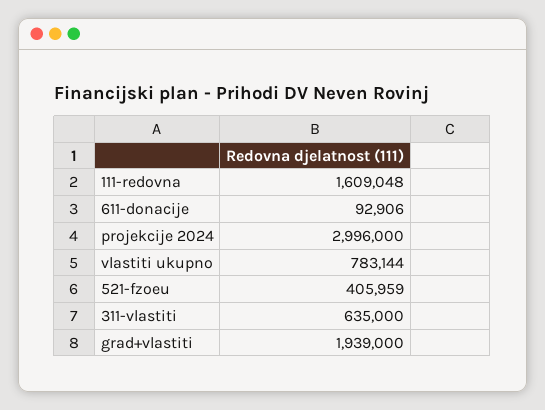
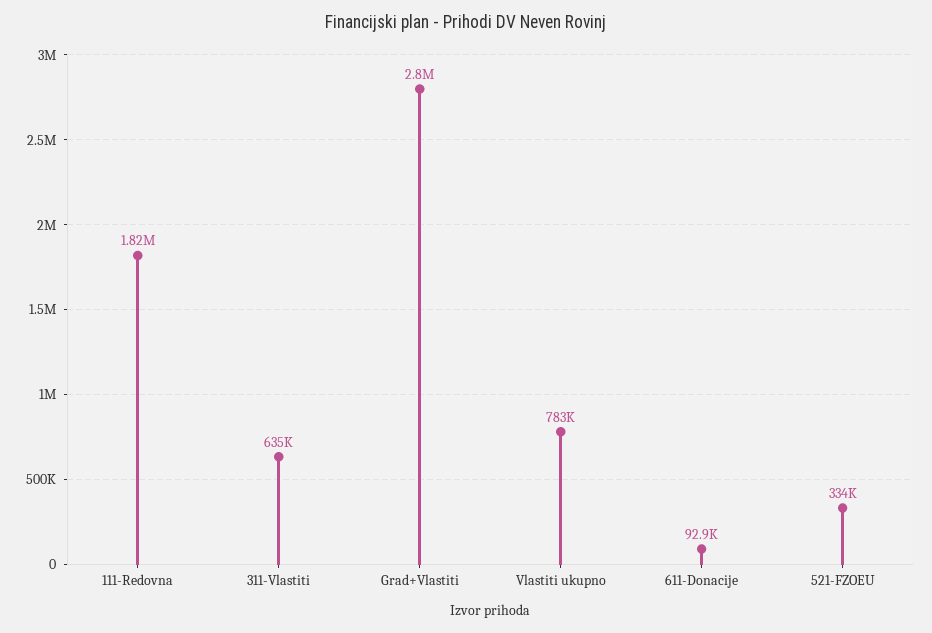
  {
-   "111-redovna": 1609048,
+   "111-redovna": 1820000,
    "611-donacije": 92906,
-   "projekcije 2024": 2996000,
    "vlastiti ukupno": 783144,
-   "521-fzoeu": 405959,
+   "521-fzoeu": 334000,
    "311-vlastiti": 635000,
-   "grad+vlastiti": 1939000
+   "grad+vlastiti": 2800000
  }

